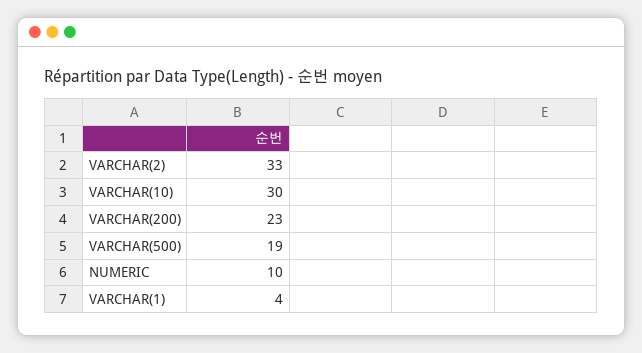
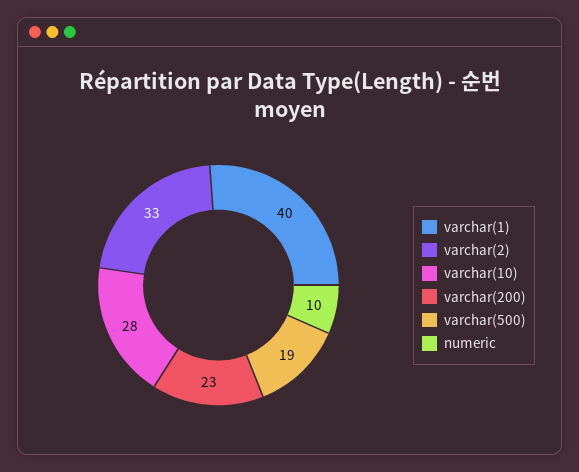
  {
    "VARCHAR(2)": 33,
-   "VARCHAR(10)": 30,
+   "VARCHAR(10)": 28,
    "VARCHAR(200)": 23,
    "VARCHAR(500)": 19,
    "NUMERIC": 10,
-   "VARCHAR(1)": 4
+   "VARCHAR(1)": 40
  }

